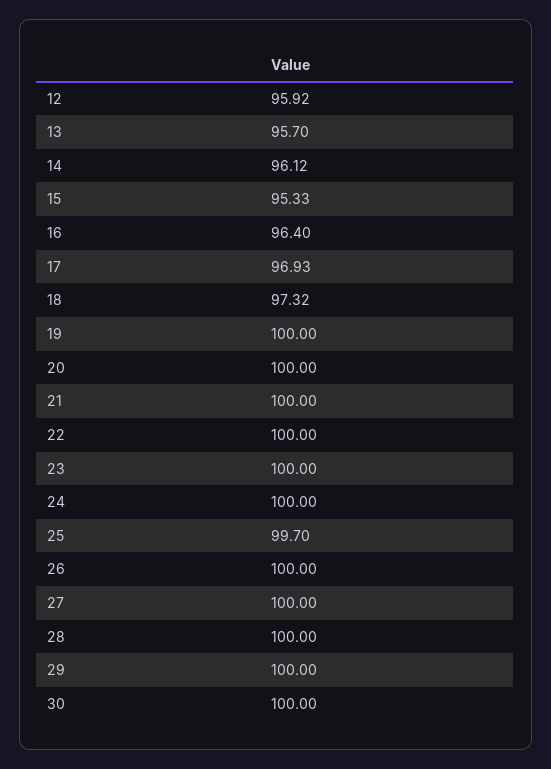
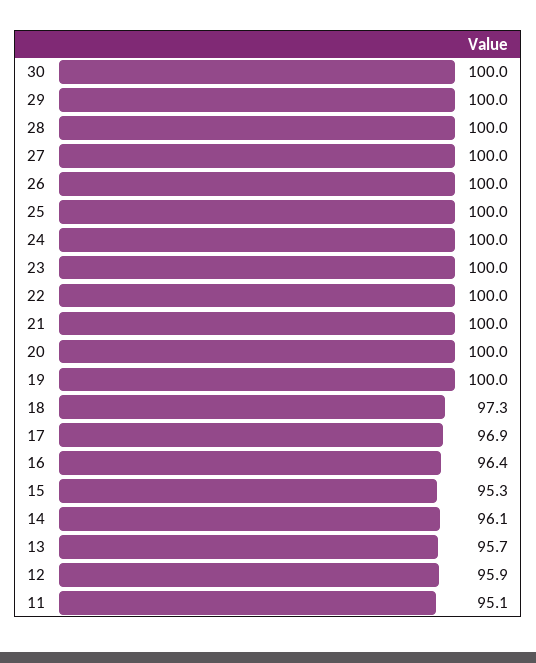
  {
    "12": 95.92,
    "13": 95.7,
    "14": 96.12,
    "15": 95.33,
    "16": 96.4,
    "17": 96.93,
    "18": 97.32,
    "19": 100,
    "20": 100,
    "21": 100,
    "22": 100,
    "23": 100,
    "24": 100,
-   "25": 99.7,
+   "25": 100,
    "26": 100,
    "27": 100,
    "28": 100,
    "29": 100,
-   "30": 100
+   "30": 100,
+   "11": 95.1
  }

